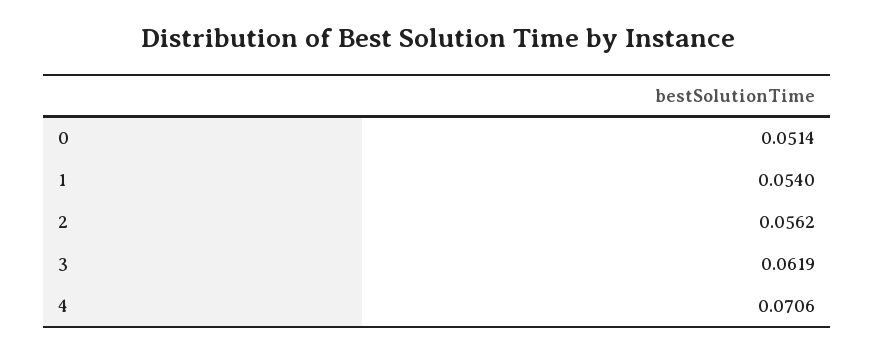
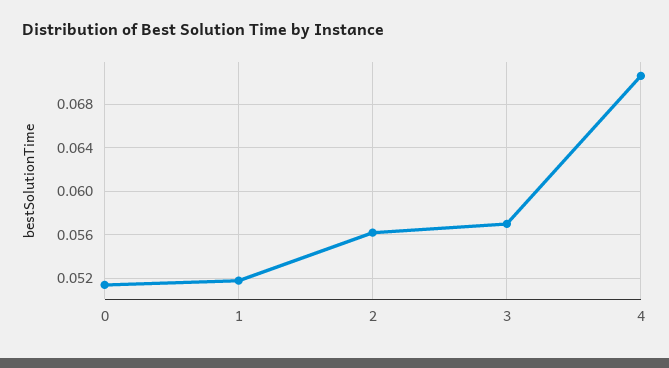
  {
    "0": 0.0514,
-   "1": 0.054,
+   "1": 0.052,
    "2": 0.0562,
-   "3": 0.0619,
+   "3": 0.057,
    "4": 0.0706
  }

